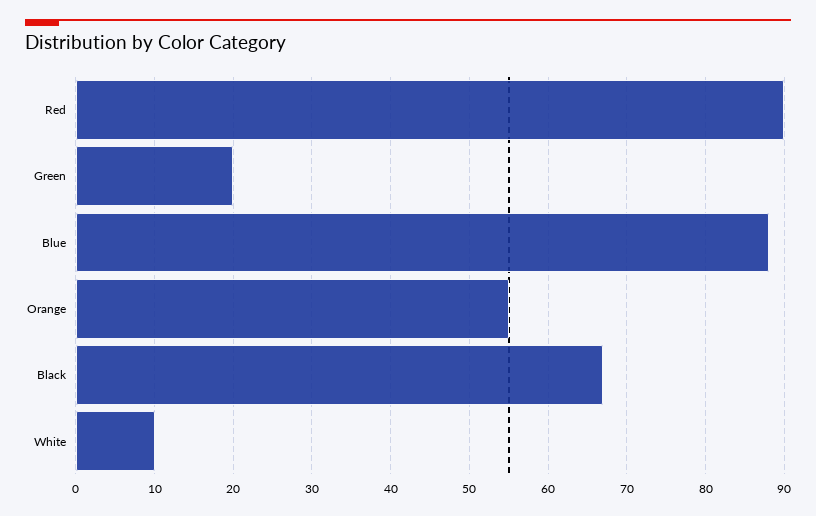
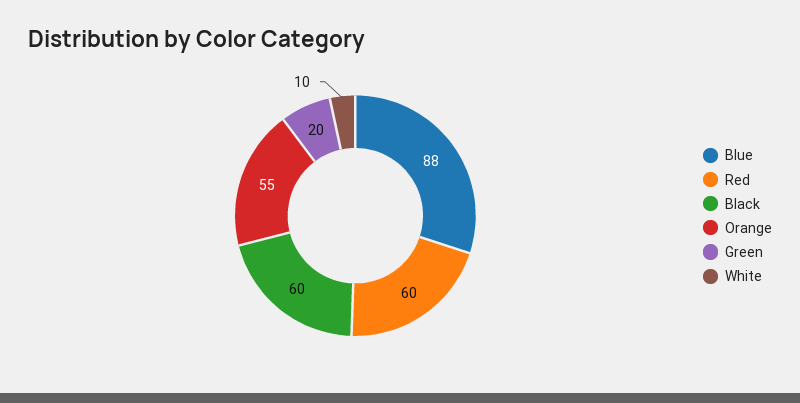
  {
-   "Red": 90,
+   "Red": 60,
    "Green": 20,
    "Blue": 88,
    "Orange": 55,
-   "Black": 67,
+   "Black": 60,
    "White": 10
  }

